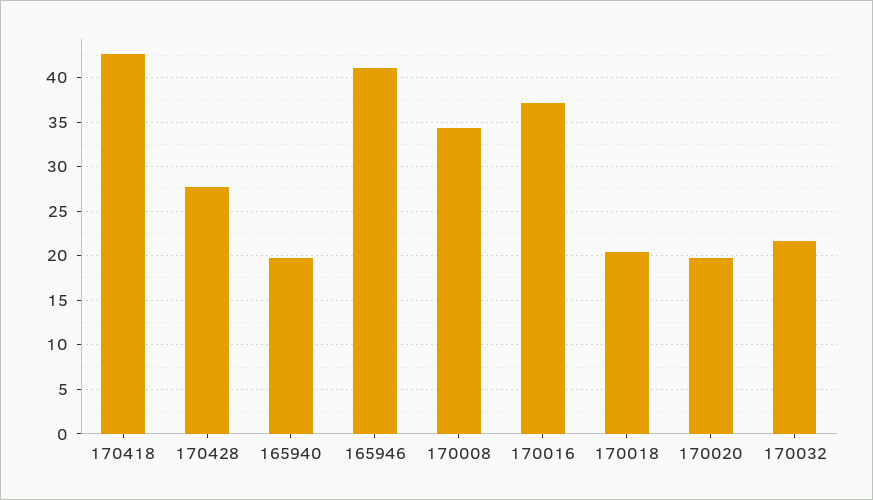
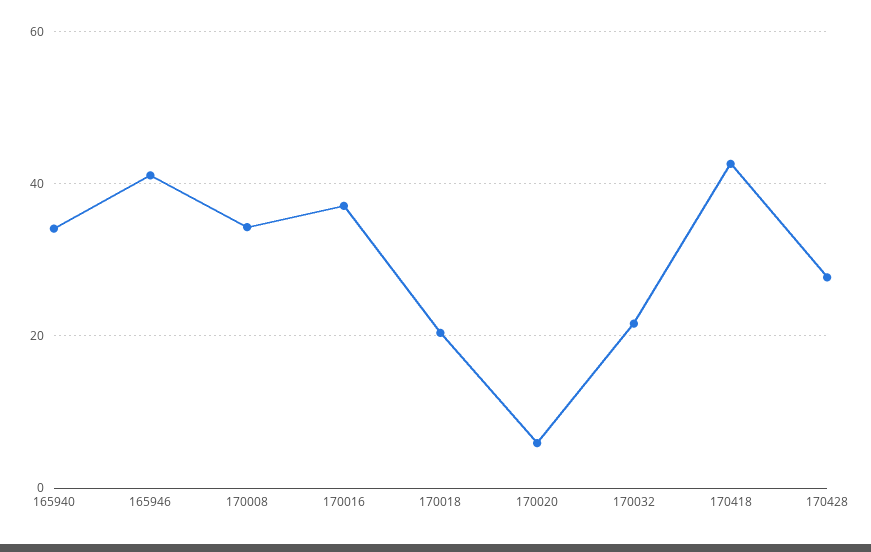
  {
    "170418": 43,
    "170428": 28,
-   "165940": 20,
+   "165940": 34,
    "165946": 41,
    "170008": 34,
    "170016": 37,
    "170018": 20,
-   "170020": 20,
+   "170020": 6,
    "170032": 22
  }

